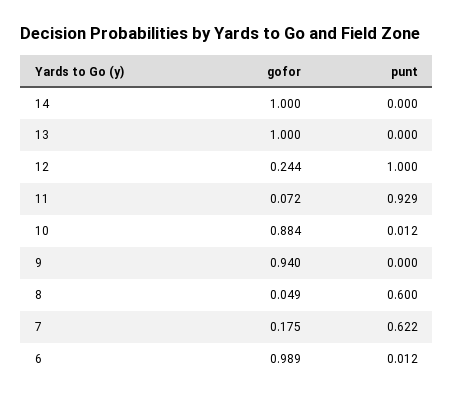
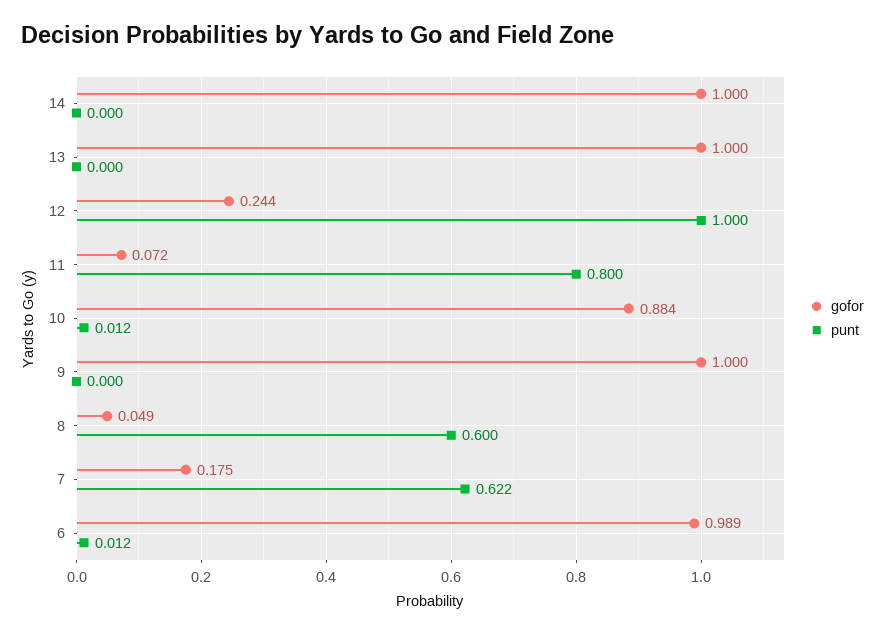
  {
    "gofor": {
      "14": 1,
      "13": 1,
      "12": 0.244,
      "11": 0.072,
      "10": 0.884,
-     "9": 0.94,
+     "9": 1,
      "8": 0.049,
      "7": 0.175,
      "6": 0.989
    },
    "punt": {
      "14": 0,
      "13": 0,
      "12": 1,
-     "11": 0.929,
+     "11": 0.8,
      "10": 0.012,
      "9": 0,
      "8": 0.6,
      "7": 0.622,
      "6": 0.012
    }
  }

